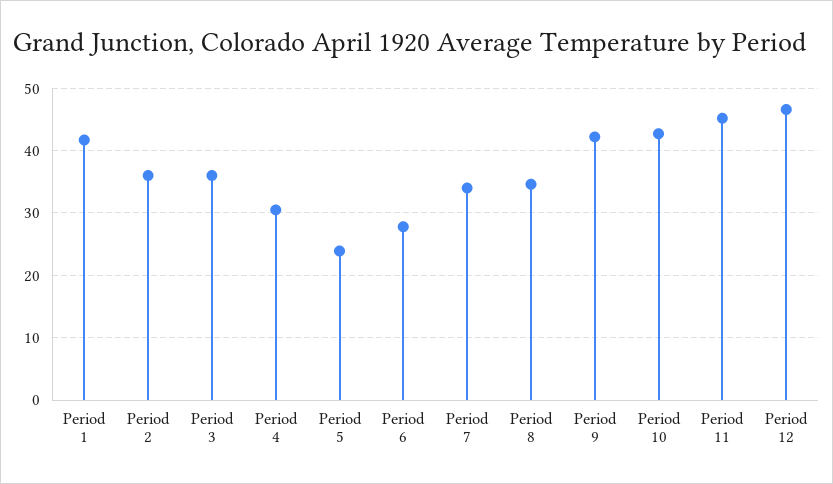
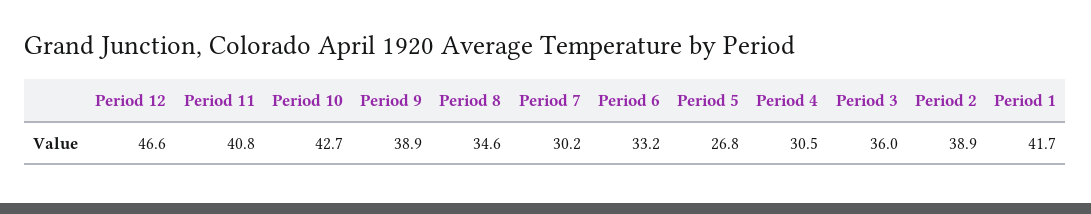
  {
    "Period 1": 41.7,
-   "Period 2": 36,
+   "Period 2": 38.9,
    "Period 3": 36,
    "Period 4": 30.5,
-   "Period 5": 24,
+   "Period 5": 26.8,
-   "Period 6": 28,
+   "Period 6": 33.2,
-   "Period 7": 34,
+   "Period 7": 30.2,
    "Period 8": 34.6,
-   "Period 9": 42,
+   "Period 9": 38.9,
    "Period 10": 42.7,
-   "Period 11": 45,
+   "Period 11": 40.8,
    "Period 12": 46.6
  }

